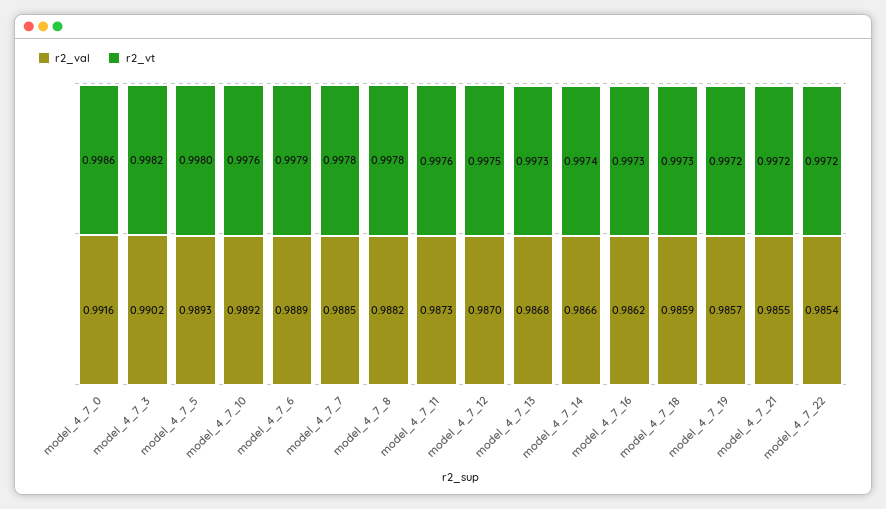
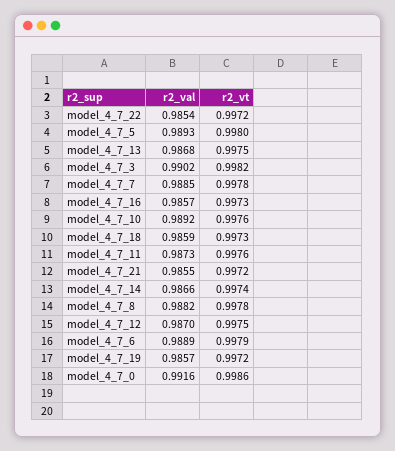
  {
    "r2_val": {
      "model_4_7_0": 0.9916,
      "model_4_7_3": 0.9902,
      "model_4_7_5": 0.9893,
      "model_4_7_10": 0.9892,
      "model_4_7_6": 0.9889,
      "model_4_7_7": 0.9885,
      "model_4_7_8": 0.9882,
      "model_4_7_11": 0.9873,
      "model_4_7_12": 0.987,
      "model_4_7_13": 0.9868,
      "model_4_7_14": 0.9866,
-     "model_4_7_16": 0.9862,
+     "model_4_7_16": 0.9857,
      "model_4_7_18": 0.9859,
      "model_4_7_19": 0.9857,
      "model_4_7_21": 0.9855,
      "model_4_7_22": 0.9854
    },
    "r2_vt": {
      "model_4_7_0": 0.9986,
      "model_4_7_3": 0.9982,
      "model_4_7_5": 0.998,
      "model_4_7_10": 0.9976,
      "model_4_7_6": 0.9979,
      "model_4_7_7": 0.9978,
      "model_4_7_8": 0.9978,
      "model_4_7_11": 0.9976,
      "model_4_7_12": 0.9975,
-     "model_4_7_13": 0.9973,
+     "model_4_7_13": 0.9975,
      "model_4_7_14": 0.9974,
      "model_4_7_16": 0.9973,
      "model_4_7_18": 0.9973,
      "model_4_7_19": 0.9972,
      "model_4_7_21": 0.9972,
      "model_4_7_22": 0.9972
    }
  }

